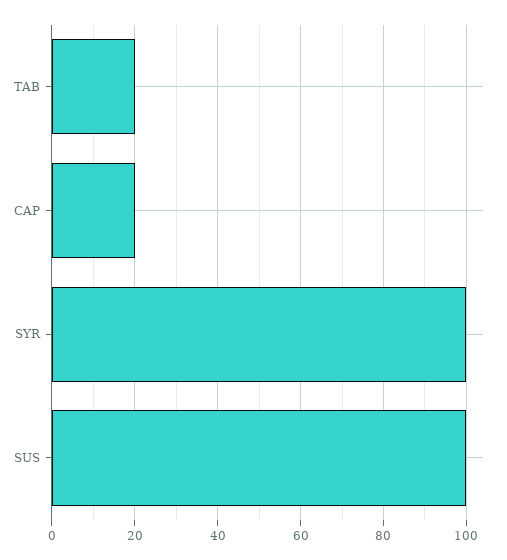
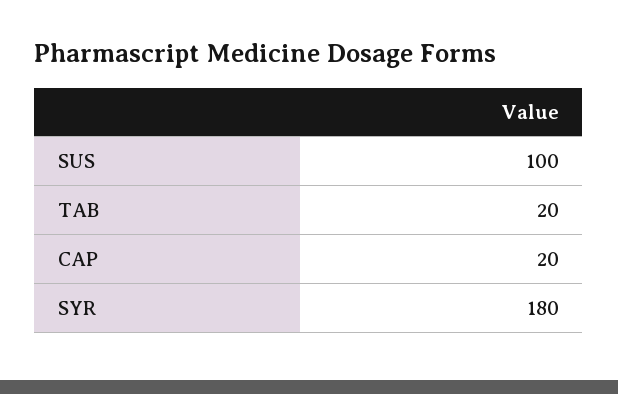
  {
    "TAB": 20,
    "CAP": 20,
-   "SYR": 100,
+   "SYR": 180,
    "SUS": 100
  }

